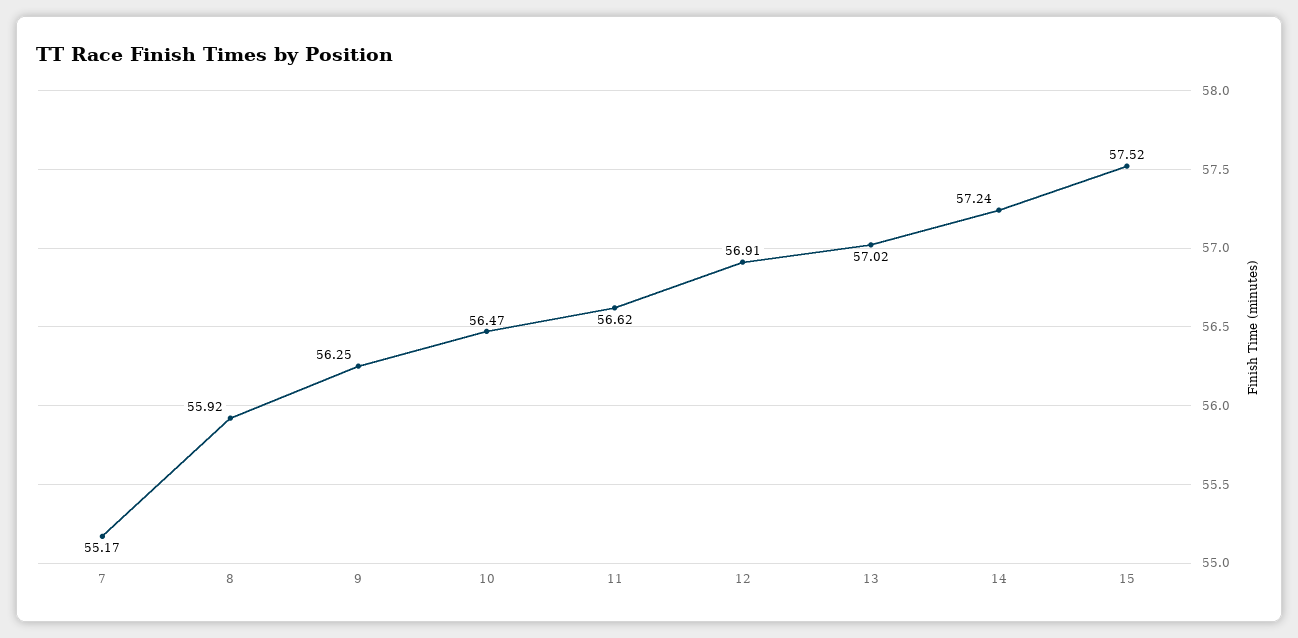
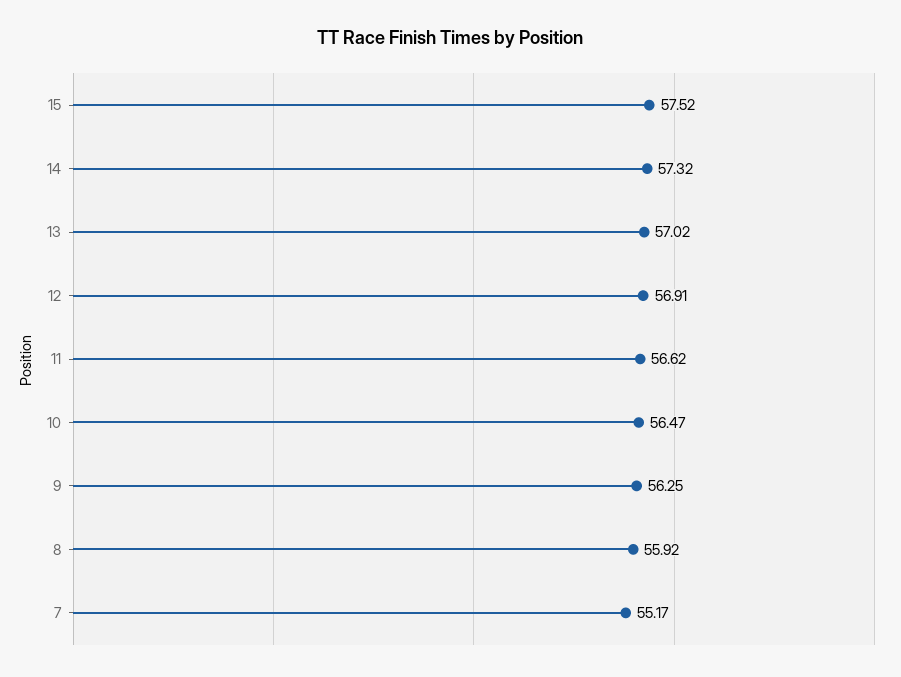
  {
    "7": 55.17,
    "8": 55.92,
    "9": 56.25,
    "10": 56.47,
    "11": 56.62,
    "12": 56.91,
    "13": 57.02,
-   "14": 57.24,
+   "14": 57.32,
    "15": 57.52
  }

